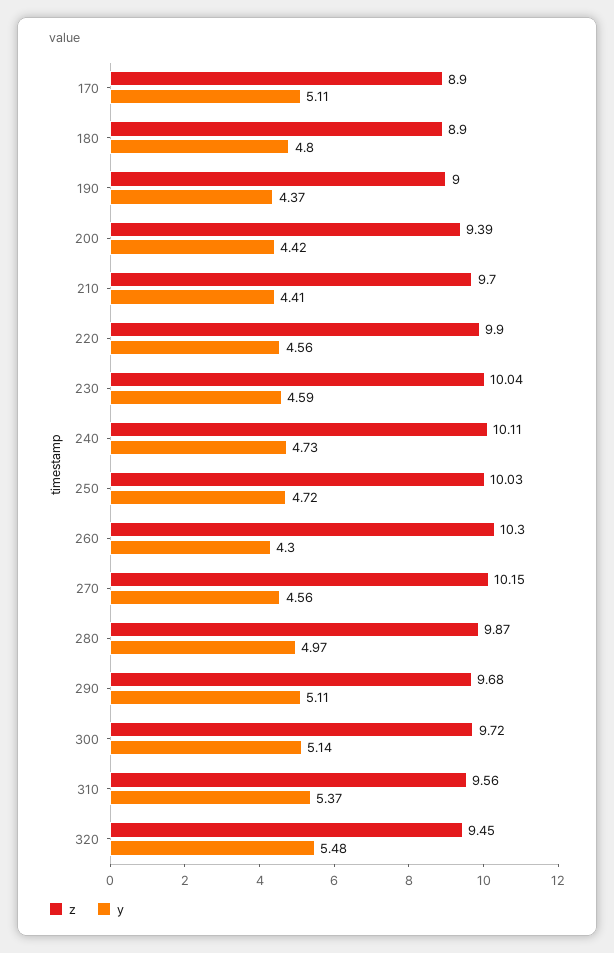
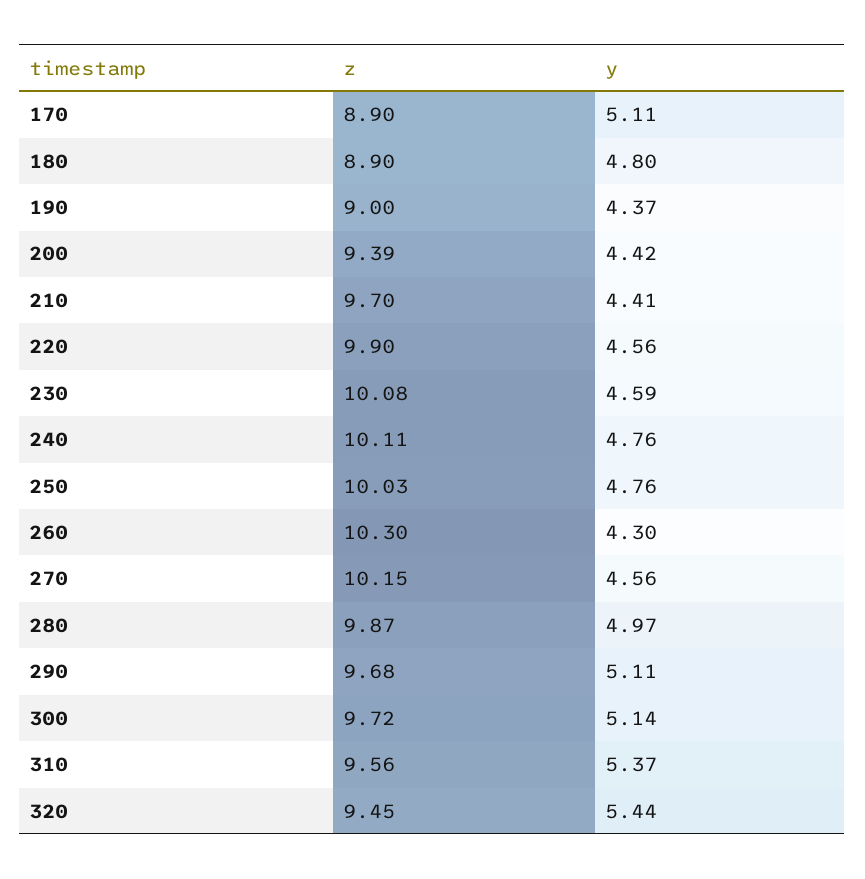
  {
    "z": {
      "170": 8.9,
      "180": 8.9,
      "190": 9,
      "200": 9.39,
      "210": 9.7,
      "220": 9.9,
-     "230": 10.04,
+     "230": 10.08,
      "240": 10.11,
      "250": 10.03,
      "260": 10.3,
      "270": 10.15,
      "280": 9.87,
      "290": 9.68,
      "300": 9.72,
      "310": 9.56,
      "320": 9.45
    },
    "y": {
      "170": 5.11,
      "180": 4.8,
      "190": 4.37,
      "200": 4.42,
      "210": 4.41,
      "220": 4.56,
      "230": 4.59,
-     "240": 4.73,
+     "240": 4.76,
-     "250": 4.72,
+     "250": 4.76,
      "260": 4.3,
      "270": 4.56,
      "280": 4.97,
      "290": 5.11,
      "300": 5.14,
      "310": 5.37,
-     "320": 5.48
+     "320": 5.44
    }
  }

